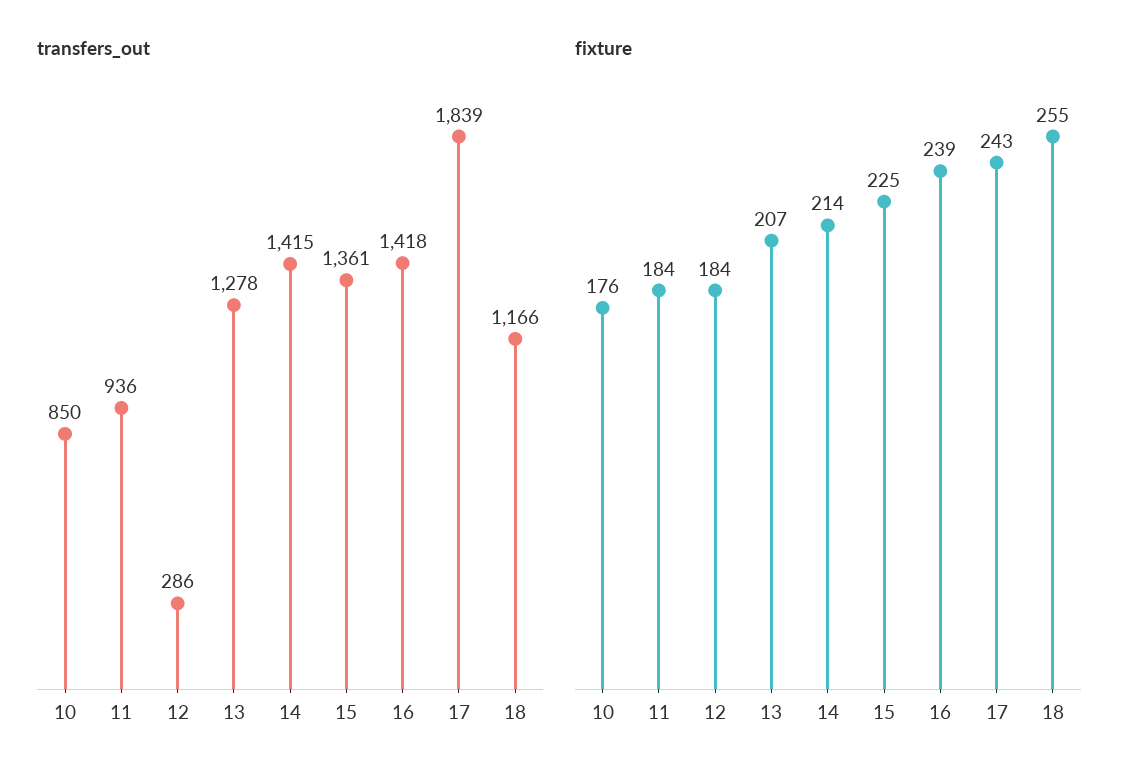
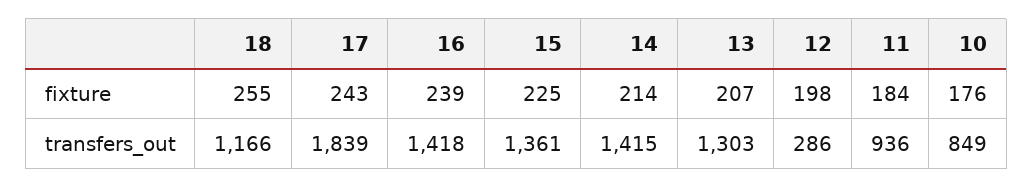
  {
    "transfers_out": {
-     "10": 850,
+     "10": 849,
      "11": 936,
      "12": 286,
-     "13": 1278,
+     "13": 1303,
      "14": 1415,
      "15": 1361,
      "16": 1418,
      "17": 1839,
      "18": 1166
    },
    "fixture": {
      "10": 176,
      "11": 184,
-     "12": 184,
+     "12": 198,
      "13": 207,
      "14": 214,
      "15": 225,
      "16": 239,
      "17": 243,
      "18": 255
    }
  }

